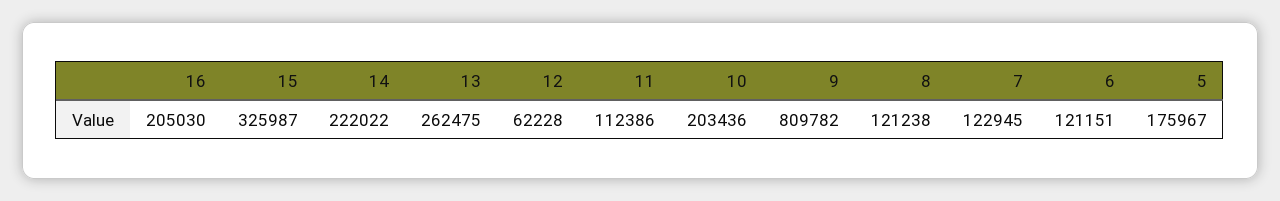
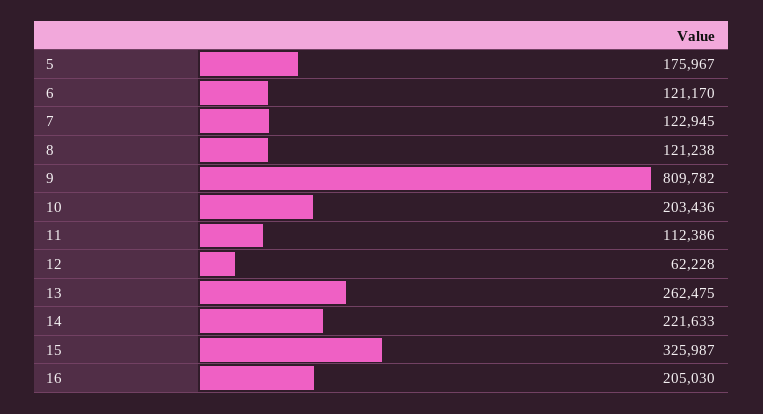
  {
    "16": 205030,
    "15": 325987,
-   "14": 222022,
+   "14": 221633,
    "13": 262475,
    "12": 62228,
    "11": 112386,
    "10": 203436,
    "9": 809782,
    "8": 121238,
    "7": 122945,
-   "6": 121151,
+   "6": 121170,
    "5": 175967
  }

